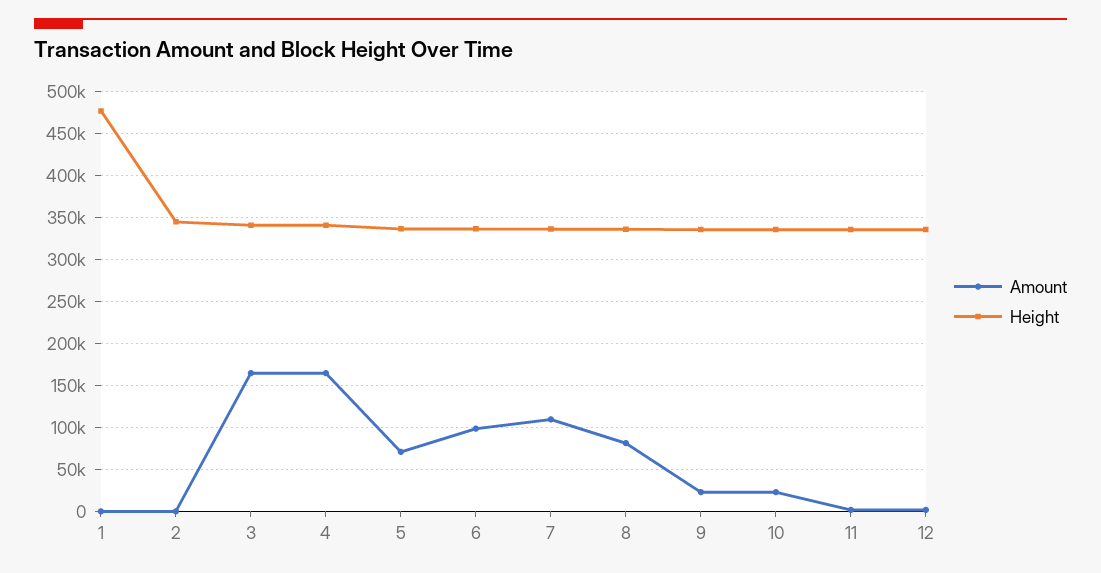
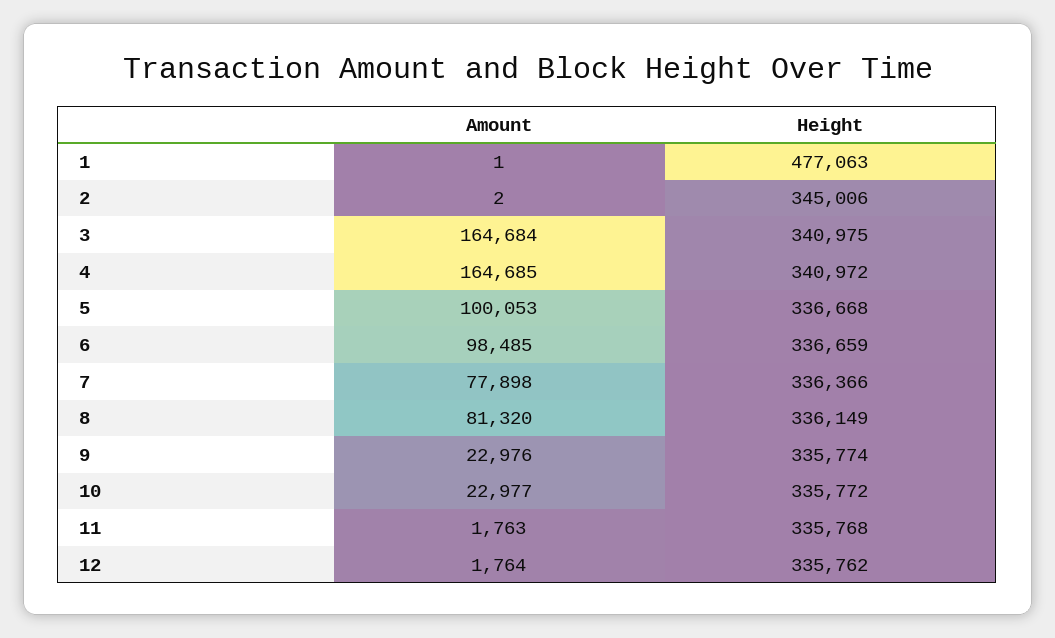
  {
    "Amount": {
      "1": 1,
      "2": 2,
      "3": 164684,
      "4": 164685,
-     "5": 70000,
+     "5": 100053,
      "6": 98485,
-     "7": 110000,
+     "7": 77898,
      "8": 81320,
      "9": 22976,
      "10": 22977,
      "11": 1763,
      "12": 1764
    },
    "Height": {
      "1": 477063,
      "2": 345006,
      "3": 340975,
      "4": 340972,
      "5": 336668,
      "6": 336659,
      "7": 336366,
      "8": 336149,
      "9": 335774,
      "10": 335772,
      "11": 335768,
      "12": 335762
    }
  }

